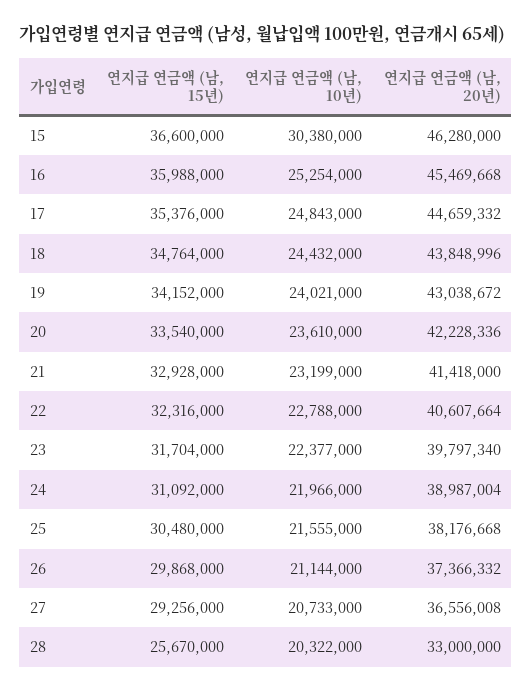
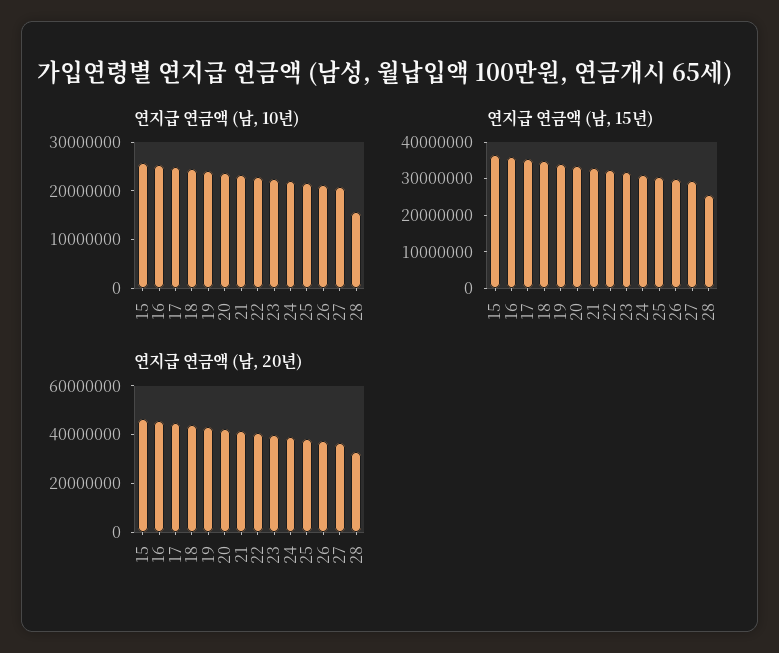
  {
    "연지급 연금액 (남, 15년)": {
      "15": 36600000,
      "16": 35988000,
      "17": 35376000,
      "18": 34764000,
      "19": 34152000,
      "20": 33540000,
      "21": 32928000,
      "22": 32316000,
      "23": 31704000,
      "24": 31092000,
      "25": 30480000,
      "26": 29868000,
      "27": 29256000,
      "28": 25670000
    },
    "연지급 연금액 (남, 10년)": {
-     "15": 30380000,
+     "15": 26000000,
      "16": 25254000,
      "17": 24843000,
      "18": 24432000,
      "19": 24021000,
      "20": 23610000,
      "21": 23199000,
      "22": 22788000,
      "23": 22377000,
      "24": 21966000,
      "25": 21555000,
      "26": 21144000,
      "27": 20733000,
-     "28": 20322000
+     "28": 16000000
    },
    "연지급 연금액 (남, 20년)": {
      "15": 46280000,
      "16": 45469668,
      "17": 44659332,
      "18": 43848996,
      "19": 43038672,
      "20": 42228336,
      "21": 41418000,
      "22": 40607664,
      "23": 39797340,
      "24": 38987004,
      "25": 38176668,
      "26": 37366332,
      "27": 36556008,
      "28": 33000000
    }
  }

